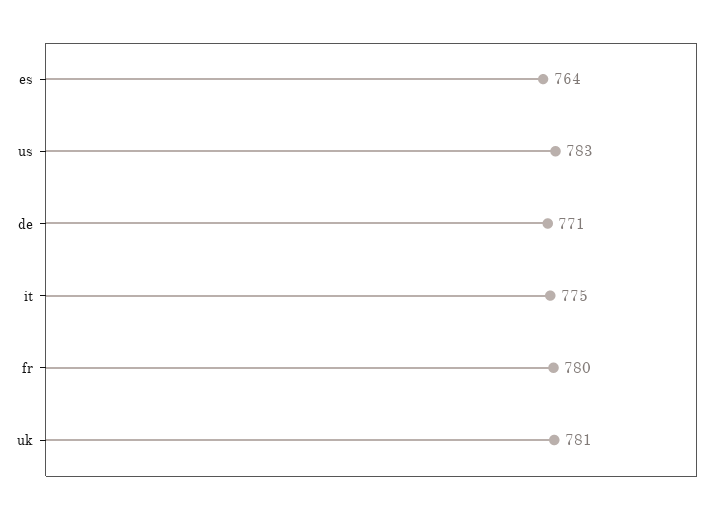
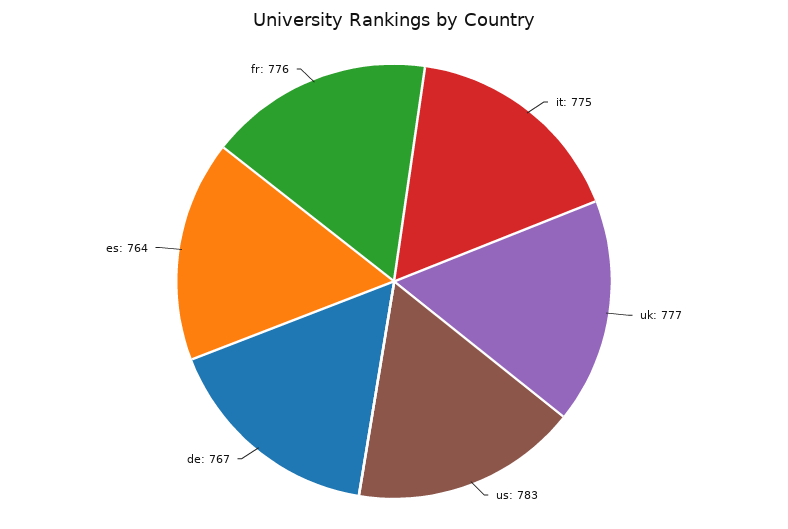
  {
    "es": 764,
    "us": 783,
-   "de": 771,
+   "de": 767,
    "it": 775,
-   "fr": 780,
+   "fr": 776,
-   "uk": 781
+   "uk": 777
  }

